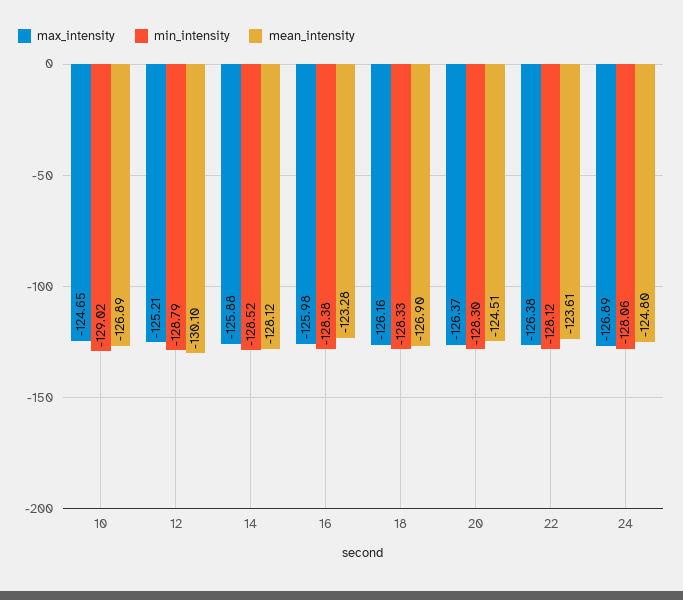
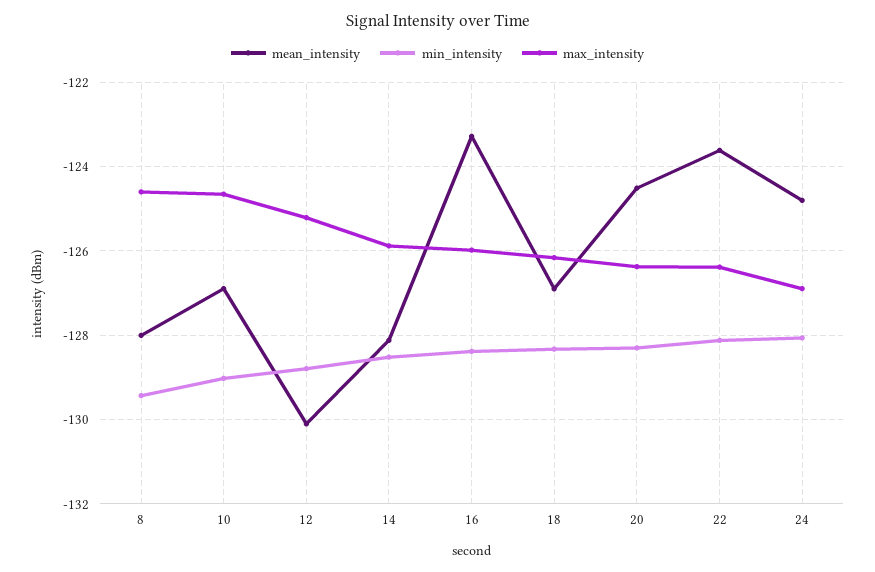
  {
    "max_intensity": {
      "10": -124.65,
      "12": -125.21,
      "14": -125.88,
      "16": -125.98,
      "18": -126.16,
      "20": -126.37,
      "22": -126.38,
-     "24": -126.89
+     "24": -126.89,
+     "8": -124.6
    },
    "min_intensity": {
      "10": -129.02,
      "12": -128.79,
      "14": -128.52,
      "16": -128.38,
      "18": -128.33,
      "20": -128.3,
      "22": -128.12,
-     "24": -128.06
+     "24": -128.06,
+     "8": -129.4
    },
    "mean_intensity": {
      "10": -126.89,
      "12": -130.1,
      "14": -128.12,
      "16": -123.28,
      "18": -126.9,
      "20": -124.51,
      "22": -123.61,
-     "24": -124.8
+     "24": -124.8,
+     "8": -128
    }
  }

